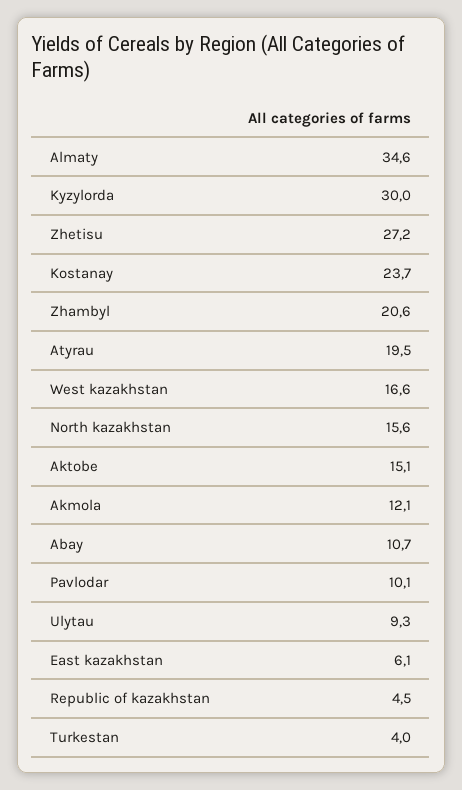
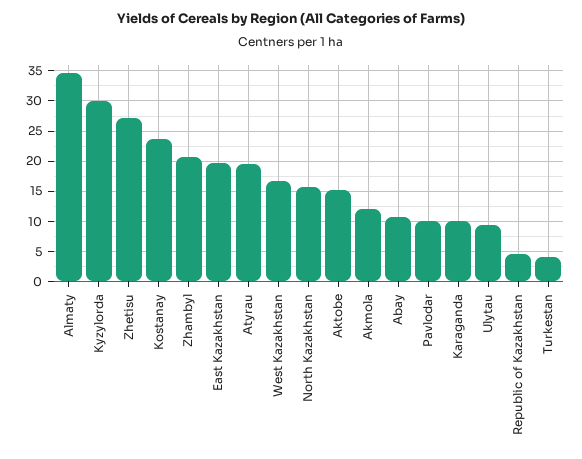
  {
    "Almaty": 34.6,
    "Kyzylorda": 30,
    "Zhetisu": 27.2,
    "Kostanay": 23.7,
    "Zhambyl": 20.6,
    "Atyrau": 19.5,
    "West kazakhstan": 16.6,
    "North kazakhstan": 15.6,
    "Aktobe": 15.1,
    "Akmola": 12.1,
    "Abay": 10.7,
    "Pavlodar": 10.1,
    "Ulytau": 9.3,
-   "East kazakhstan": 6.1,
+   "East kazakhstan": 20,
    "Republic of kazakhstan": 4.5,
-   "Turkestan": 4
+   "Turkestan": 4,
+   "Karaganda": 10
  }

